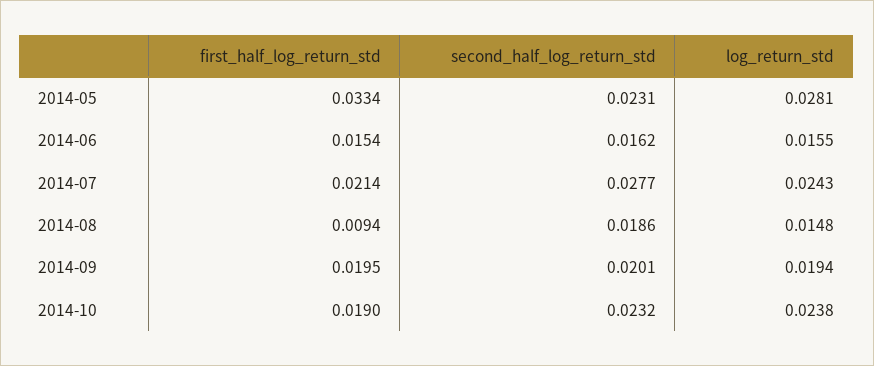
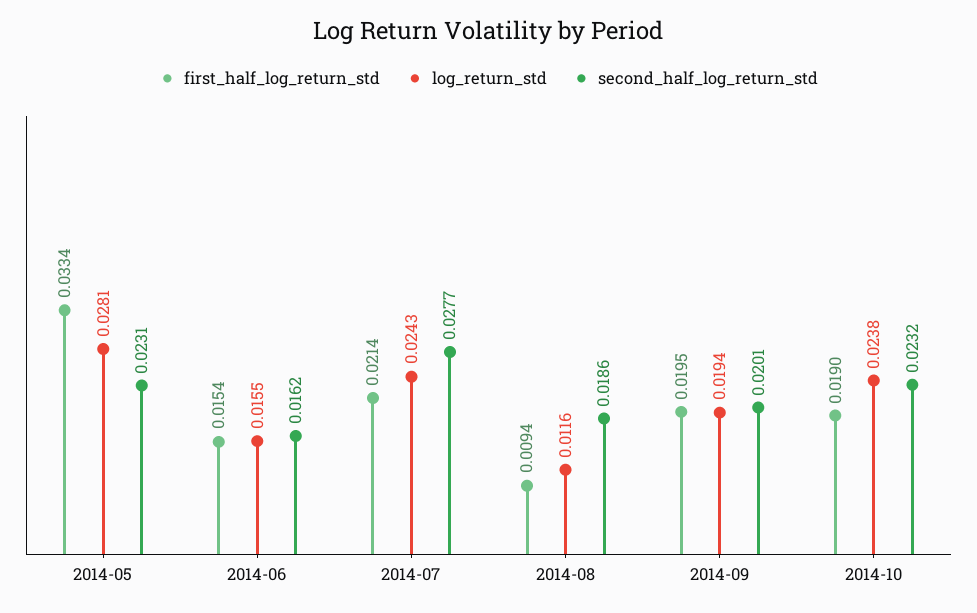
  {
    "first_half_log_return_std": {
      "2014-05": 0.0334,
      "2014-06": 0.0154,
      "2014-07": 0.0214,
      "2014-08": 0.0094,
      "2014-09": 0.0195,
      "2014-10": 0.019
    },
    "second_half_log_return_std": {
      "2014-05": 0.0231,
      "2014-06": 0.0162,
      "2014-07": 0.0277,
      "2014-08": 0.0186,
      "2014-09": 0.0201,
      "2014-10": 0.0232
    },
    "log_return_std": {
      "2014-05": 0.0281,
      "2014-06": 0.0155,
      "2014-07": 0.0243,
-     "2014-08": 0.0148,
+     "2014-08": 0.0116,
      "2014-09": 0.0194,
      "2014-10": 0.0238
    }
  }

